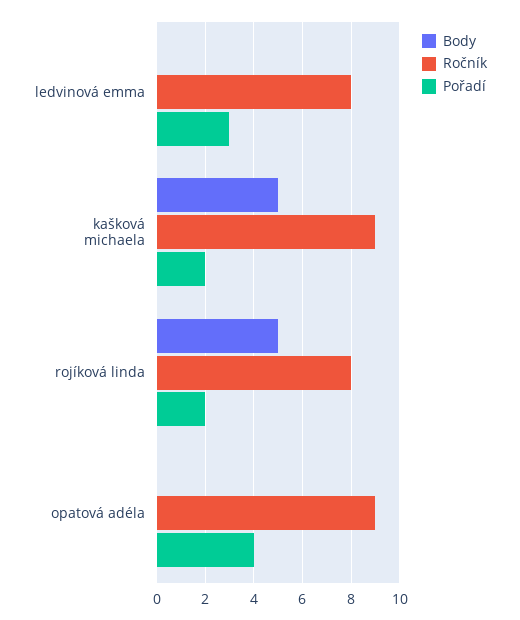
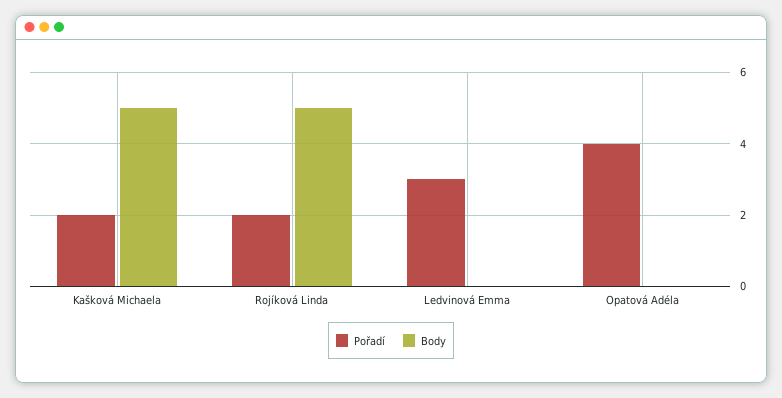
  {
    "Body": {
      "ledvinová emma": 0,
      "kašková michaela": 5,
      "rojíková linda": 5,
      "opatová adéla": 0
    },
-   "Ročník": {
-     "ledvinová emma": 8,
-     "kašková michaela": 9,
-     "rojíková linda": 8,
-     "opatová adéla": 9
-   },
    "Pořadí": {
      "ledvinová emma": 3,
      "kašková michaela": 2,
      "rojíková linda": 2,
      "opatová adéla": 4
    }
  }

